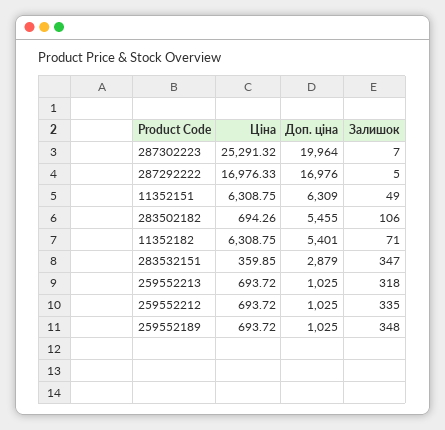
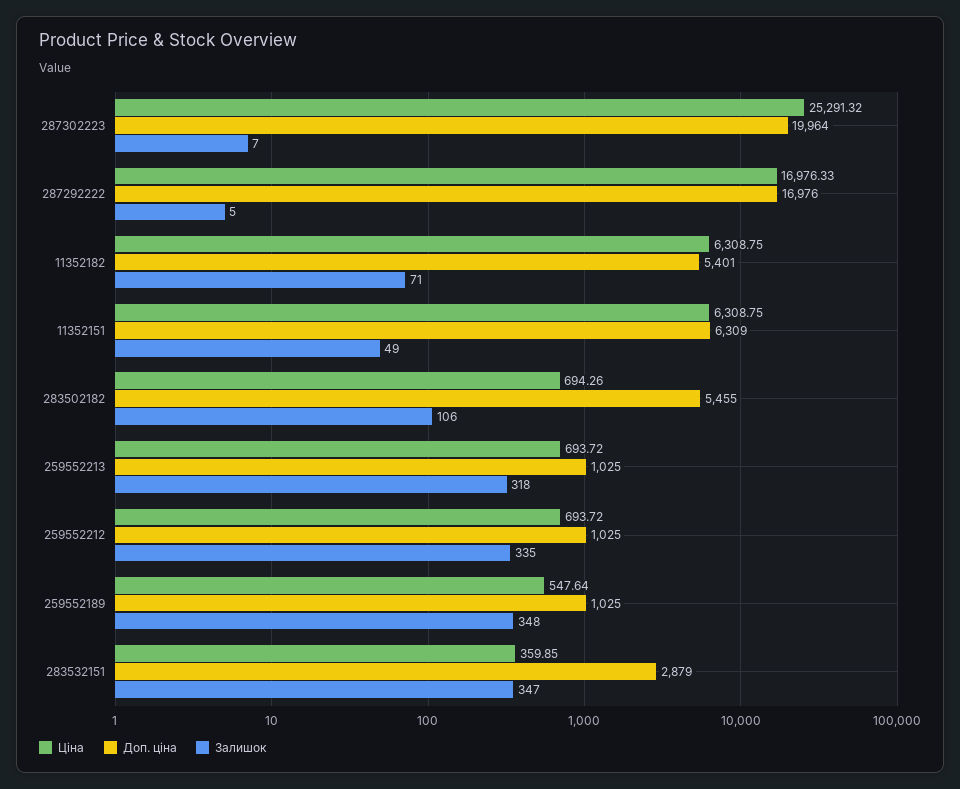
  {
    "Ціна": {
      "287302223": 25291.32,
      "287292222": 16976.33,
      "11352151": 6308.75,
      "283502182": 694.26,
      "11352182": 6308.75,
      "283532151": 359.85,
      "259552213": 693.72,
      "259552212": 693.72,
-     "259552189": 693.72
+     "259552189": 547.64
    },
    "Доп. ціна": {
      "287302223": 19964,
      "287292222": 16976,
      "11352151": 6309,
      "283502182": 5455,
      "11352182": 5401,
      "283532151": 2879,
      "259552213": 1025,
      "259552212": 1025,
      "259552189": 1025
    },
    "Залишок": {
      "287302223": 7,
      "287292222": 5,
      "11352151": 49,
      "283502182": 106,
      "11352182": 71,
      "283532151": 347,
      "259552213": 318,
      "259552212": 335,
      "259552189": 348
    }
  }

